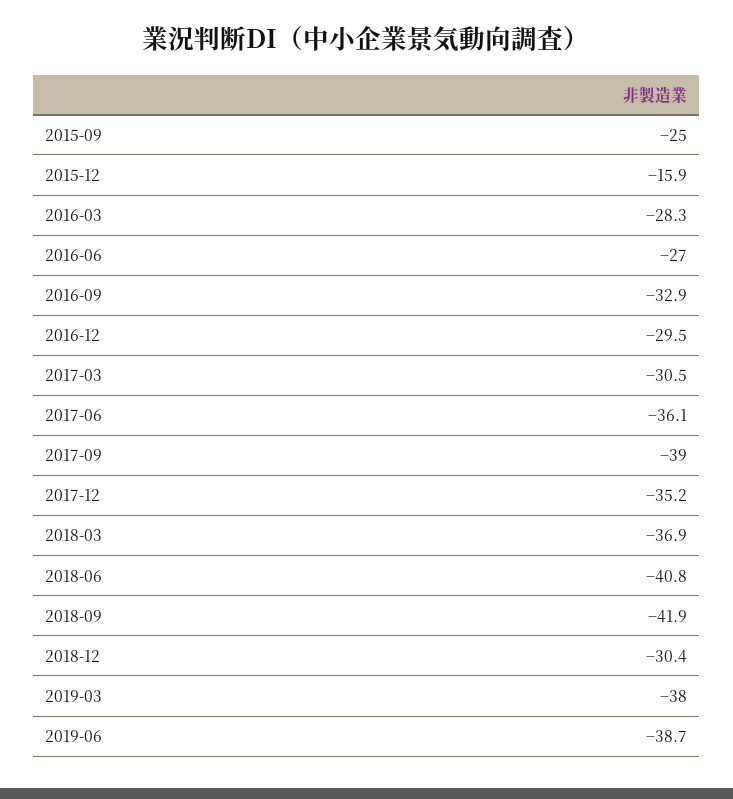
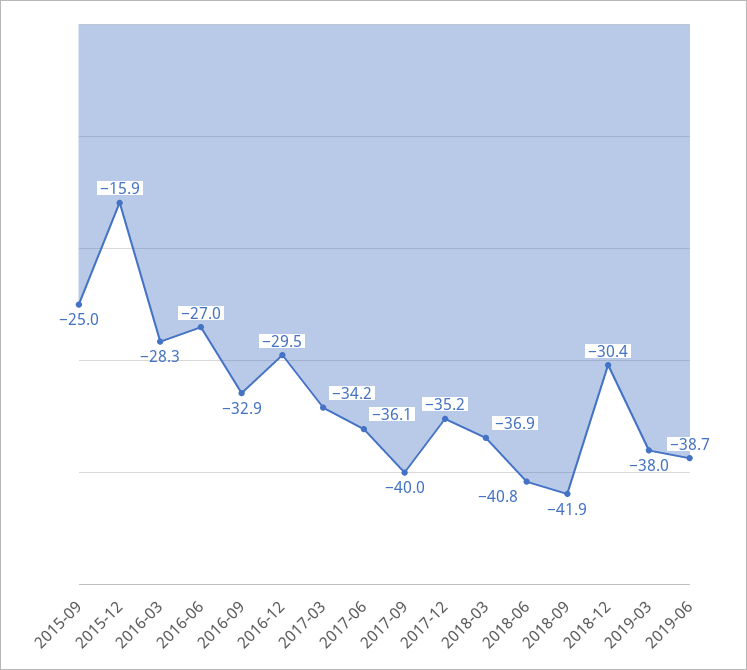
  {
    "2015-09": -25,
    "2015-12": -15.9,
    "2016-03": -28.3,
    "2016-06": -27,
    "2016-09": -32.9,
    "2016-12": -29.5,
-   "2017-03": -30.5,
+   "2017-03": -34.2,
    "2017-06": -36.1,
-   "2017-09": -39,
+   "2017-09": -40,
    "2017-12": -35.2,
    "2018-03": -36.9,
    "2018-06": -40.8,
    "2018-09": -41.9,
    "2018-12": -30.4,
    "2019-03": -38,
    "2019-06": -38.7
  }

